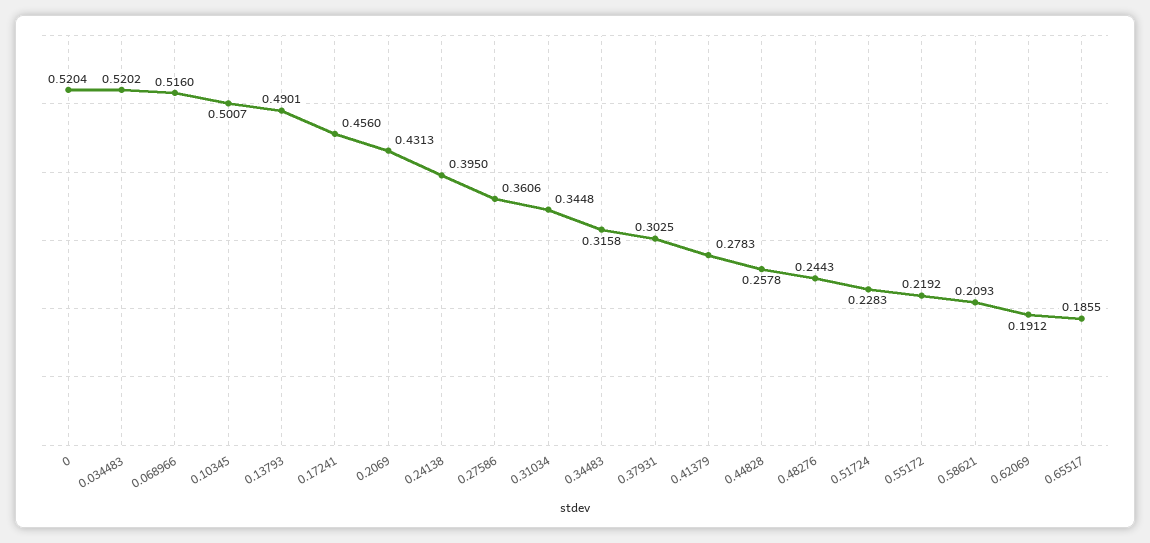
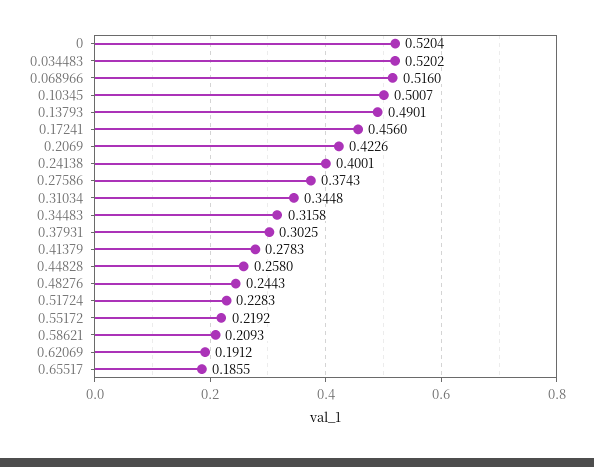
  {
    "0": 0.5204,
    "0.034483": 0.5202,
    "0.068966": 0.516,
    "0.10345": 0.5007,
    "0.13793": 0.4901,
    "0.17241": 0.456,
-   "0.2069": 0.4313,
+   "0.2069": 0.4226,
-   "0.24138": 0.395,
+   "0.24138": 0.4001,
-   "0.27586": 0.3606,
+   "0.27586": 0.3743,
    "0.31034": 0.3448,
    "0.34483": 0.3158,
    "0.37931": 0.3025,
    "0.41379": 0.2783,
-   "0.44828": 0.2578,
+   "0.44828": 0.258,
    "0.48276": 0.2443,
    "0.51724": 0.2283,
    "0.55172": 0.2192,
    "0.58621": 0.2093,
    "0.62069": 0.1912,
    "0.65517": 0.1855
  }

